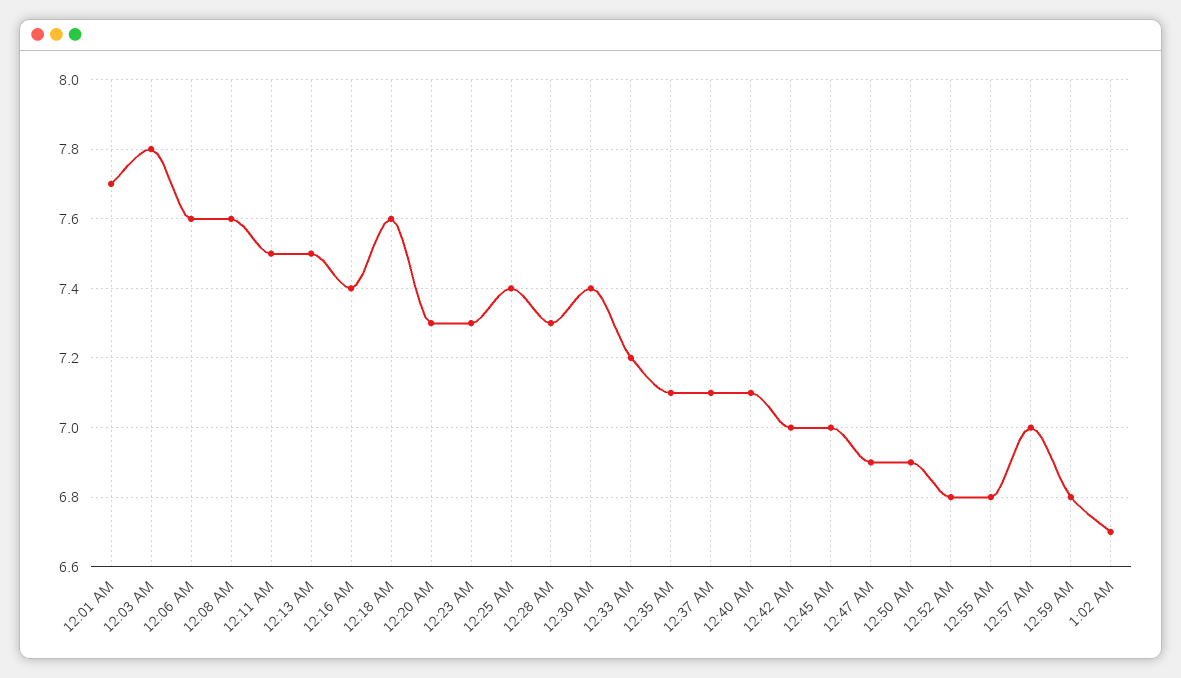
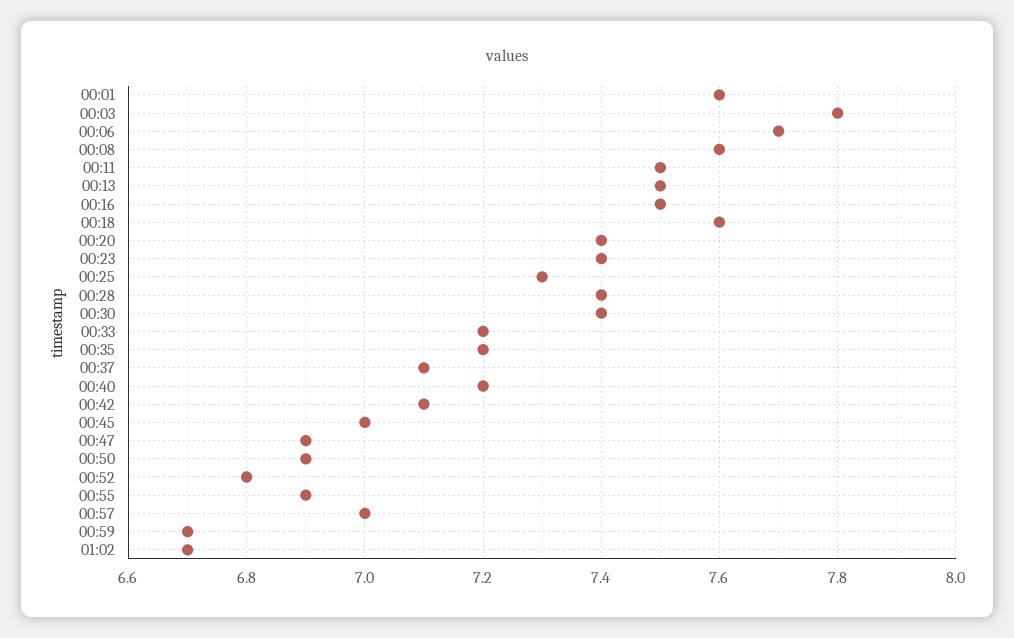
  {
-   "12:01 AM": 7.7,
+   "12:01 AM": 7.6,
    "12:03 AM": 7.8,
-   "12:06 AM": 7.6,
+   "12:06 AM": 7.7,
    "12:08 AM": 7.6,
    "12:11 AM": 7.5,
    "12:13 AM": 7.5,
-   "12:16 AM": 7.4,
+   "12:16 AM": 7.5,
    "12:18 AM": 7.6,
-   "12:20 AM": 7.3,
+   "12:20 AM": 7.4,
-   "12:23 AM": 7.3,
+   "12:23 AM": 7.4,
-   "12:25 AM": 7.4,
+   "12:25 AM": 7.3,
-   "12:28 AM": 7.3,
+   "12:28 AM": 7.4,
    "12:30 AM": 7.4,
    "12:33 AM": 7.2,
-   "12:35 AM": 7.1,
+   "12:35 AM": 7.2,
    "12:37 AM": 7.1,
-   "12:40 AM": 7.1,
+   "12:40 AM": 7.2,
-   "12:42 AM": 7,
+   "12:42 AM": 7.1,
    "12:45 AM": 7,
    "12:47 AM": 6.9,
    "12:50 AM": 6.9,
    "12:52 AM": 6.8,
-   "12:55 AM": 6.8,
+   "12:55 AM": 6.9,
    "12:57 AM": 7,
-   "12:59 AM": 6.8,
+   "12:59 AM": 6.7,
    "1:02 AM": 6.7
  }

